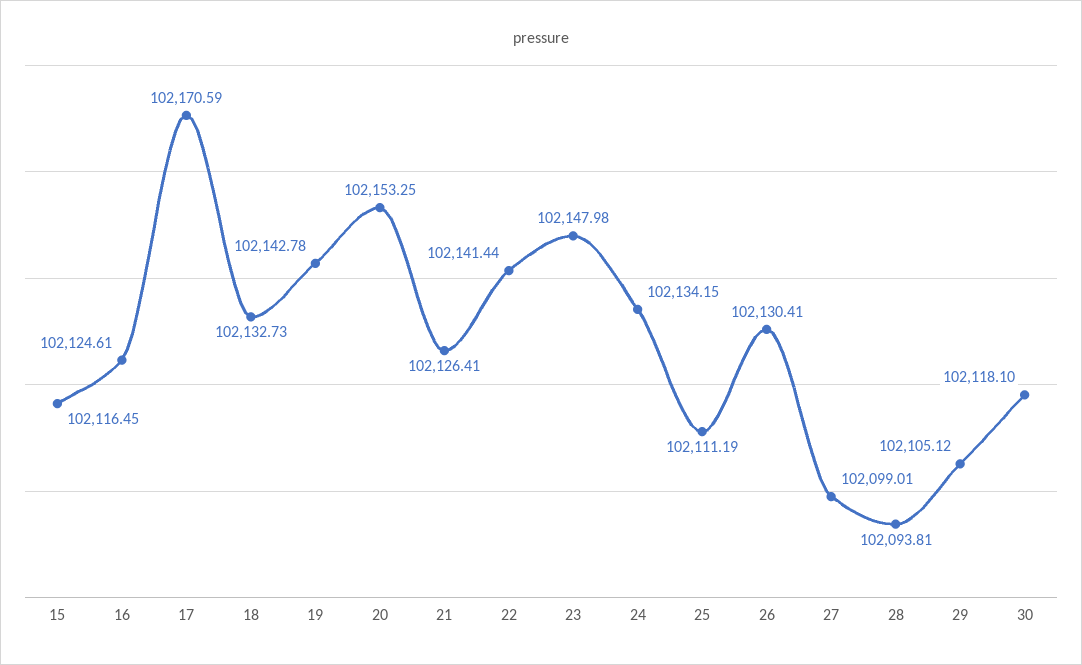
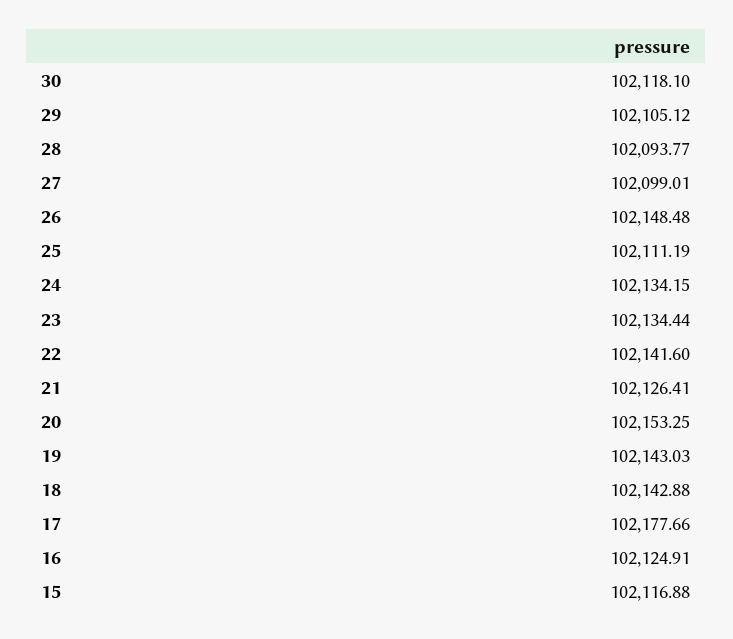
  {
-   "15": 102116.45,
+   "15": 102116.88,
-   "16": 102124.61,
+   "16": 102124.91,
-   "17": 102170.59,
+   "17": 102177.66,
-   "18": 102132.73,
+   "18": 102142.88,
-   "19": 102142.78,
+   "19": 102143.03,
    "20": 102153.25,
    "21": 102126.41,
-   "22": 102141.44,
+   "22": 102141.6,
-   "23": 102147.98,
+   "23": 102134.44,
    "24": 102134.15,
    "25": 102111.19,
-   "26": 102130.41,
+   "26": 102148.48,
    "27": 102099.01,
-   "28": 102093.81,
+   "28": 102093.77,
    "29": 102105.12,
    "30": 102118.1
  }

